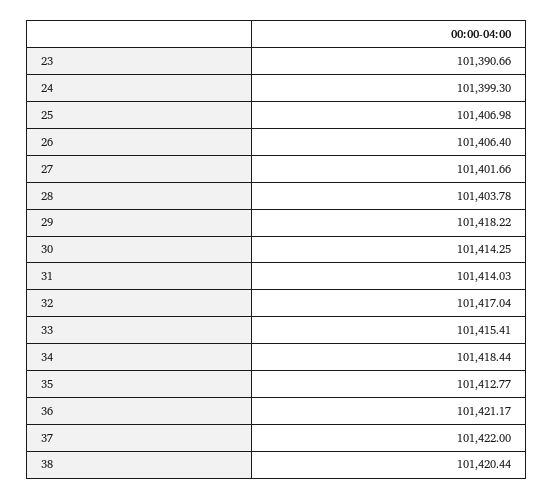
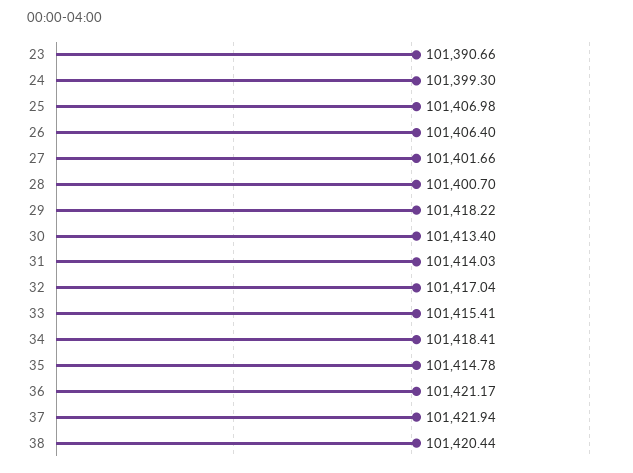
  {
    "23": 101390.66,
    "24": 101399.3,
    "25": 101406.98,
    "26": 101406.4,
    "27": 101401.66,
-   "28": 101403.78,
+   "28": 101400.7,
    "29": 101418.22,
-   "30": 101414.25,
+   "30": 101413.4,
    "31": 101414.03,
    "32": 101417.04,
    "33": 101415.41,
-   "34": 101418.44,
+   "34": 101418.41,
-   "35": 101412.77,
+   "35": 101414.78,
    "36": 101421.17,
-   "37": 101422,
+   "37": 101421.94,
    "38": 101420.44
  }

